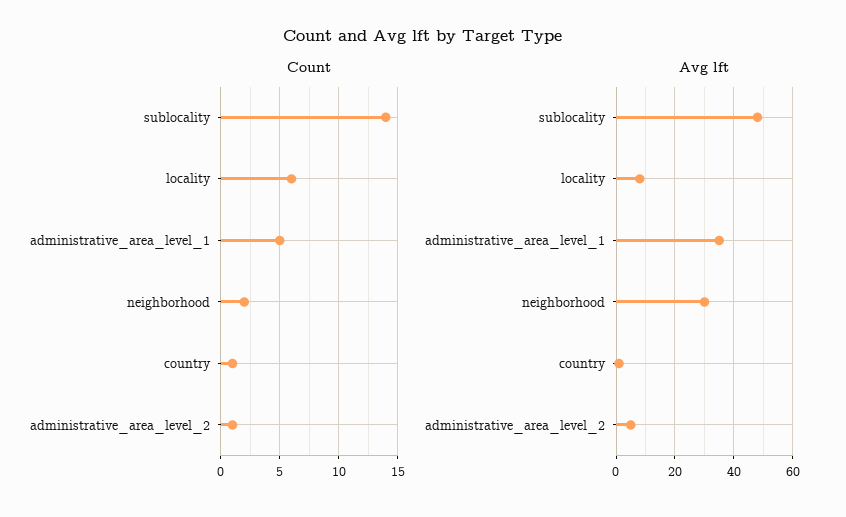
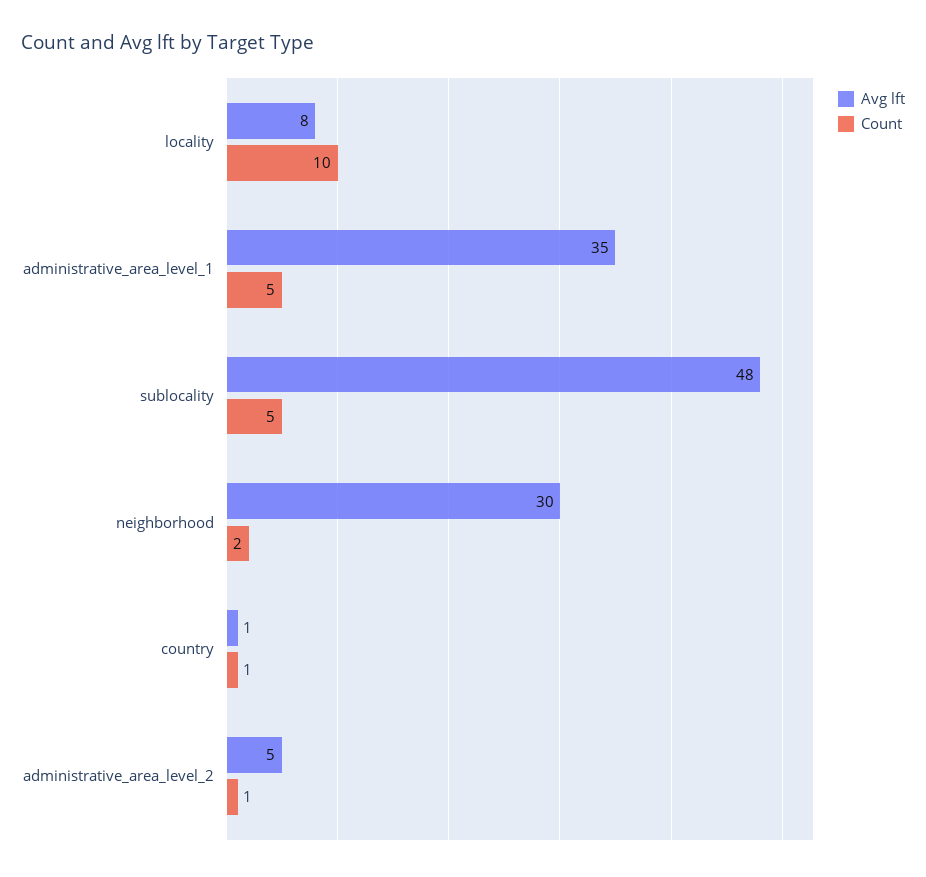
  {
    "Count": {
-     "sublocality": 14,
+     "sublocality": 5,
-     "locality": 6,
+     "locality": 10,
      "administrative_area_level_1": 5,
      "neighborhood": 2,
      "country": 1,
      "administrative_area_level_2": 1
    },
    "Avg lft": {
      "sublocality": 48,
      "locality": 8,
      "administrative_area_level_1": 35,
      "neighborhood": 30,
      "country": 1,
      "administrative_area_level_2": 5
    }
  }

